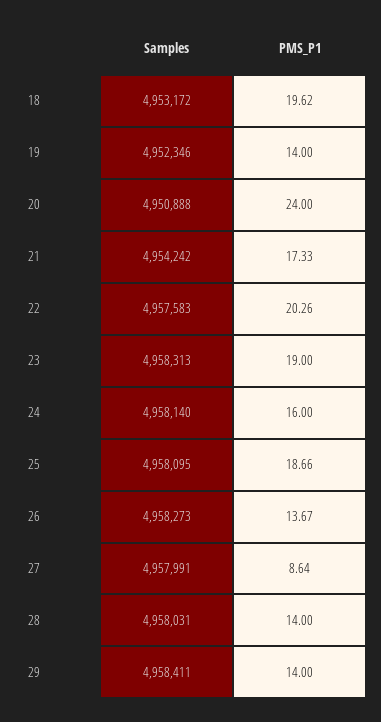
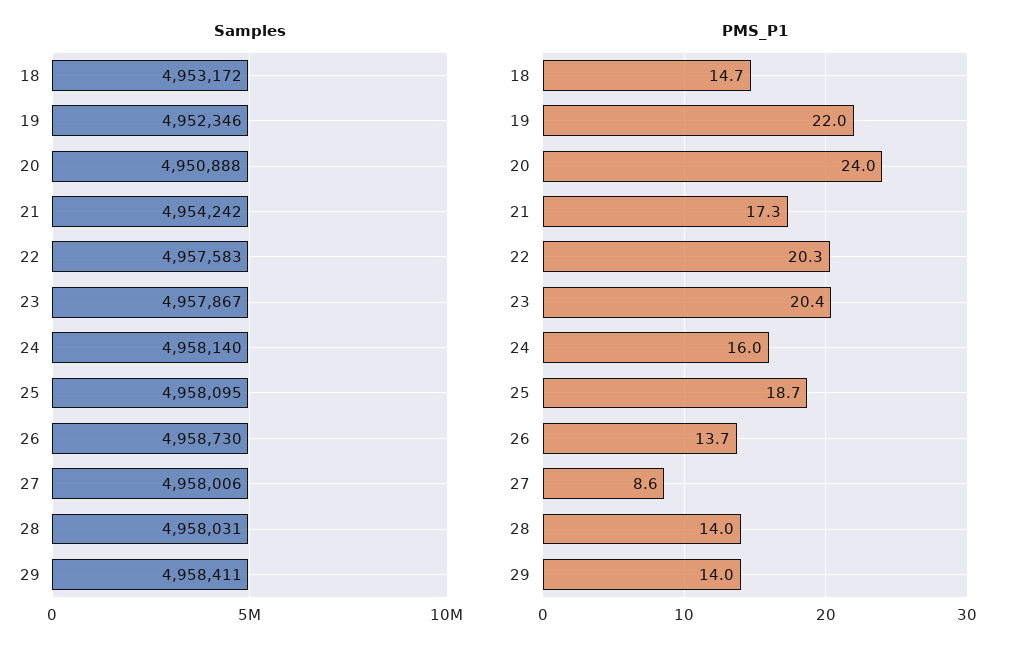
  {
    "Samples": {
      "18": 4953172,
      "19": 4952346,
      "20": 4950888,
      "21": 4954242,
      "22": 4957583,
-     "23": 4958313,
+     "23": 4957867,
      "24": 4958140,
      "25": 4958095,
-     "26": 4958273,
+     "26": 4958730,
-     "27": 4957991,
+     "27": 4958006,
      "28": 4958031,
      "29": 4958411
    },
    "PMS_P1": {
-     "18": 19.62,
+     "18": 14.7,
-     "19": 14,
+     "19": 22,
      "20": 24,
      "21": 17.33,
      "22": 20.26,
-     "23": 19,
+     "23": 20.4,
      "24": 16,
      "25": 18.66,
      "26": 13.67,
      "27": 8.64,
      "28": 14,
      "29": 14
    }
  }

